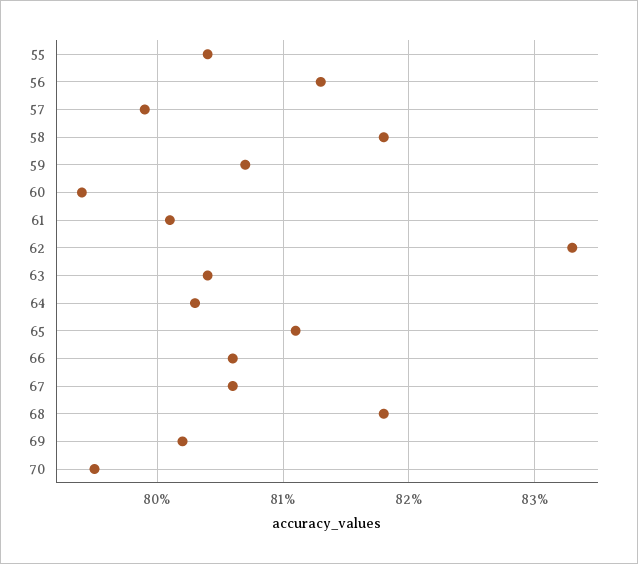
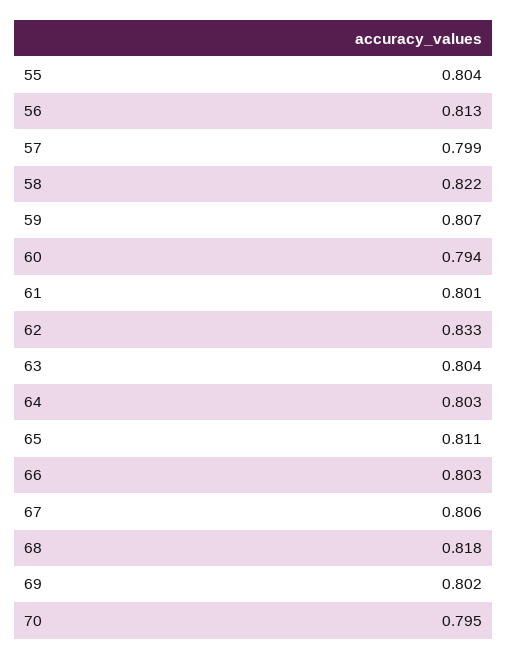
  {
    "55": 0.804,
    "56": 0.813,
    "57": 0.799,
-   "58": 0.818,
+   "58": 0.822,
    "59": 0.807,
    "60": 0.794,
    "61": 0.801,
    "62": 0.833,
    "63": 0.804,
    "64": 0.803,
    "65": 0.811,
-   "66": 0.806,
+   "66": 0.803,
    "67": 0.806,
    "68": 0.818,
    "69": 0.802,
    "70": 0.795
  }

